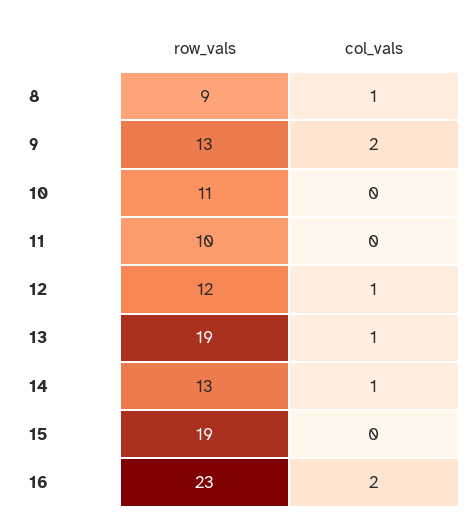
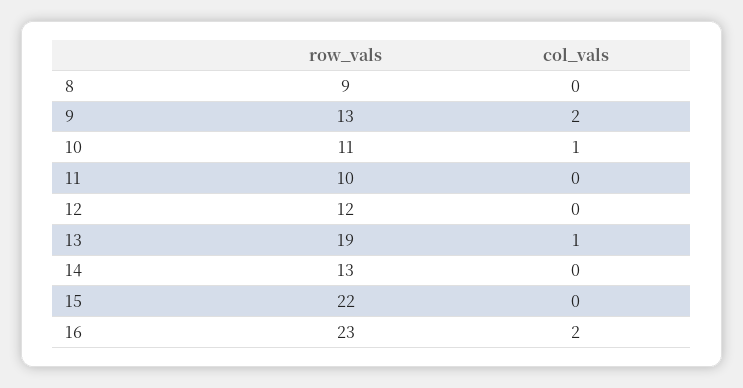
  {
    "row_vals": {
      "8": 9,
      "9": 13,
      "10": 11,
      "11": 10,
      "12": 12,
      "13": 19,
      "14": 13,
-     "15": 19,
+     "15": 22,
      "16": 23
    },
    "col_vals": {
-     "8": 1,
+     "8": 0,
      "9": 2,
-     "10": 0,
+     "10": 1,
      "11": 0,
-     "12": 1,
+     "12": 0,
      "13": 1,
-     "14": 1,
+     "14": 0,
      "15": 0,
      "16": 2
    }
  }

